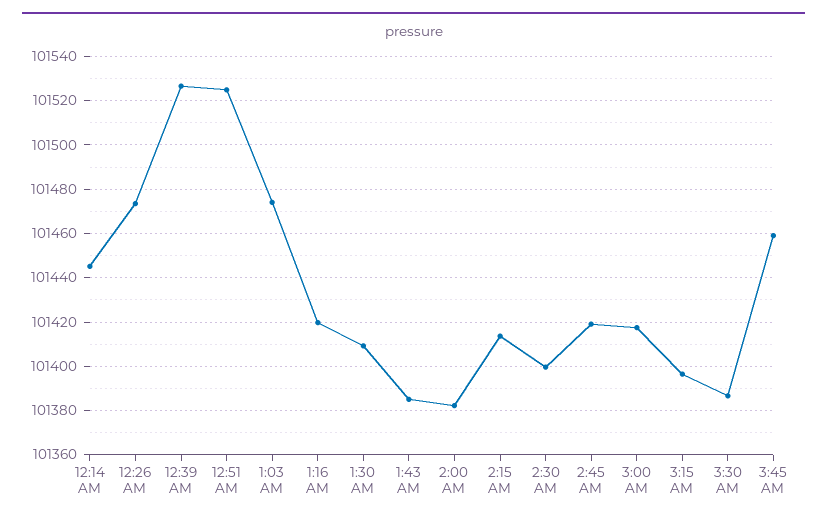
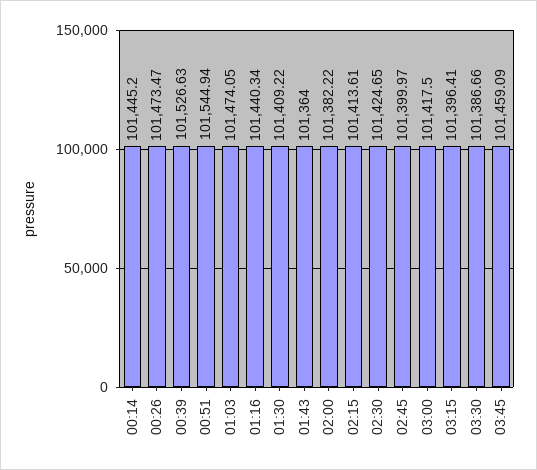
  {
    "12:14 AM": 101445.2,
    "12:26 AM": 101473.47,
    "12:39 AM": 101526.63,
-   "12:51 AM": 101525,
+   "12:51 AM": 101544.94,
    "1:03 AM": 101474.05,
-   "1:16 AM": 101420,
+   "1:16 AM": 101440.34,
    "1:30 AM": 101409.22,
-   "1:43 AM": 101385,
+   "1:43 AM": 101364,
    "2:00 AM": 101382.22,
    "2:15 AM": 101413.61,
-   "2:30 AM": 101400,
+   "2:30 AM": 101424.65,
-   "2:45 AM": 101420,
+   "2:45 AM": 101399.97,
    "3:00 AM": 101417.5,
    "3:15 AM": 101396.41,
    "3:30 AM": 101386.66,
    "3:45 AM": 101459.09
  }

